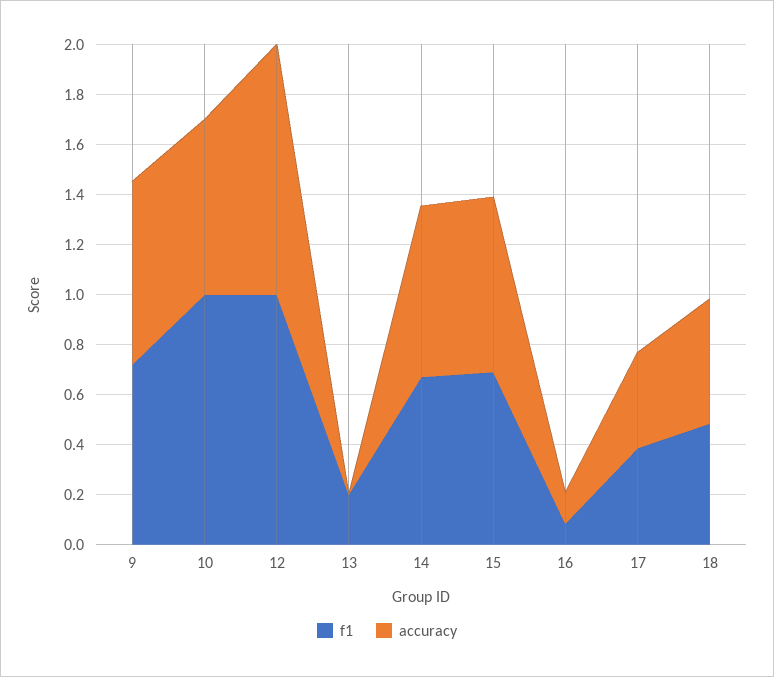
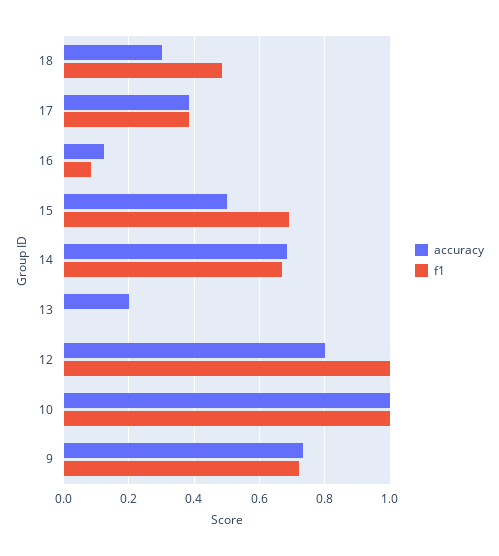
  {
    "f1": {
      "9": 0.72,
      "10": 1,
      "12": 1,
-     "13": 0.2,
+     "13": 0,
      "14": 0.68,
      "15": 0.7,
      "16": 0.08,
      "17": 0.38,
      "18": 0.48
    },
    "accuracy": {
      "9": 0.74,
-     "10": 0.7,
+     "10": 1,
-     "12": 1,
+     "12": 0.8,
-     "13": 0,
+     "13": 0.2,
      "14": 0.68,
-     "15": 0.7,
+     "15": 0.5,
      "16": 0.12,
      "17": 0.38,
-     "18": 0.5
+     "18": 0.3
    }
  }

